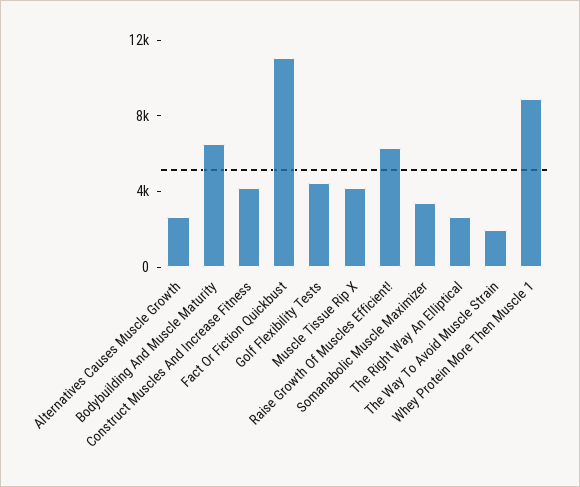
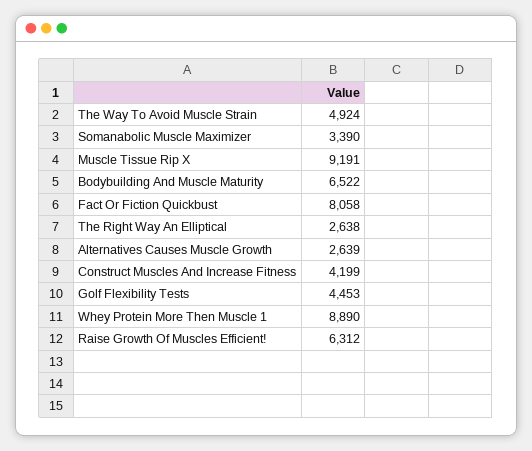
  {
    "Alternatives Causes Muscle Growth": 2639,
    "Bodybuilding And Muscle Maturity": 6522,
    "Construct Muscles And Increase Fitness": 4199,
-   "Fact Or Fiction Quickbust": 11000,
+   "Fact Or Fiction Quickbust": 8058,
    "Golf Flexibility Tests": 4453,
-   "Muscle Tissue Rip X": 4000,
+   "Muscle Tissue Rip X": 9191,
    "Raise Growth Of Muscles Efficient!": 6312,
    "Somanabolic Muscle Maximizer": 3390,
    "The Right Way An Elliptical": 2638,
-   "The Way To Avoid Muscle Strain": 2000,
+   "The Way To Avoid Muscle Strain": 4924,
    "Whey Protein More Then Muscle 1": 8890
  }

